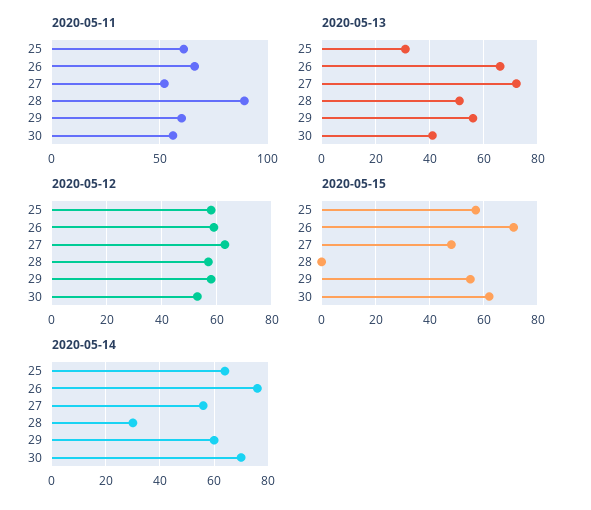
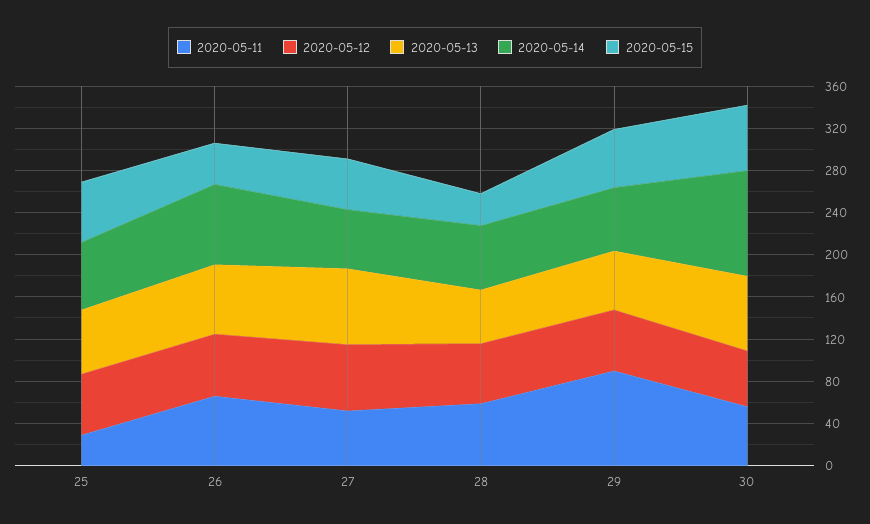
  {
    "2020-05-11": {
-     "25": 60,
+     "25": 30,
      "26": 65,
      "27": 50,
-     "28": 90,
+     "28": 60,
-     "29": 60,
+     "29": 90,
      "30": 55
    },
    "2020-05-13": {
-     "25": 30,
+     "25": 60,
      "26": 65,
      "27": 70,
      "28": 50,
      "29": 55,
-     "30": 40
+     "30": 70
    },
    "2020-05-12": {
      "25": 60,
      "26": 60,
      "27": 65,
      "28": 55,
      "29": 60,
      "30": 55
    },
    "2020-05-15": {
      "25": 55,
-     "26": 70,
+     "26": 40,
      "27": 50,
-     "28": 0,
+     "28": 30,
      "29": 55,
      "30": 60
    },
    "2020-05-14": {
      "25": 65,
      "26": 75,
      "27": 55,
-     "28": 30,
+     "28": 60,
      "29": 60,
-     "30": 70
+     "30": 100
    }
  }

